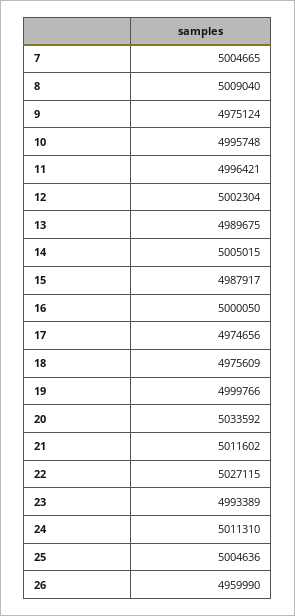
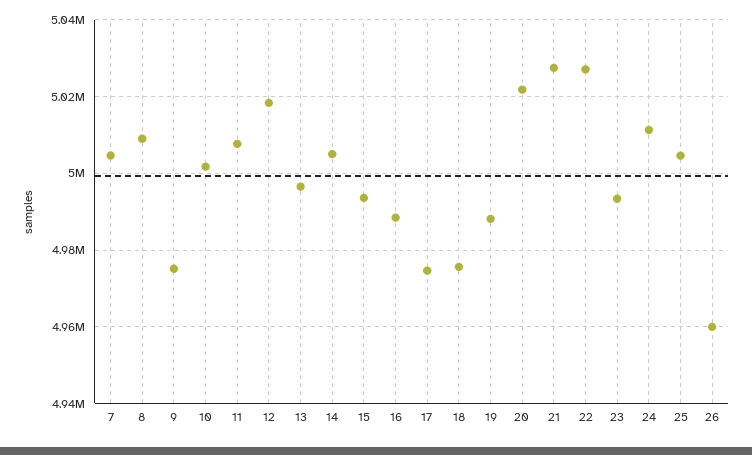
  {
    "7": 5004665,
    "8": 5009040,
    "9": 4975124,
-   "10": 4995748,
+   "10": 5002000,
-   "11": 4996421,
+   "11": 5008000,
-   "12": 5002304,
+   "12": 5018000,
-   "13": 4989675,
+   "13": 4996000,
    "14": 5005015,
-   "15": 4987917,
+   "15": 4994000,
-   "16": 5000050,
+   "16": 4988000,
    "17": 4974656,
    "18": 4975609,
-   "19": 4999766,
+   "19": 4988000,
-   "20": 5033592,
+   "20": 5022000,
-   "21": 5011602,
+   "21": 5028000,
    "22": 5027115,
    "23": 4993389,
    "24": 5011310,
    "25": 5004636,
    "26": 4959990
  }

